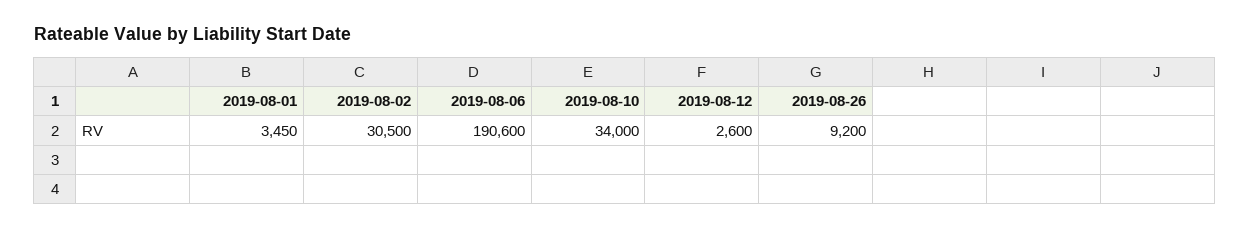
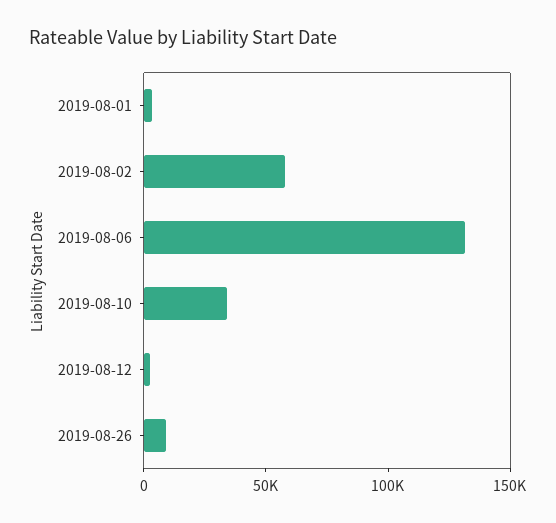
  {
    "2019-08-01": 3450,
-   "2019-08-02": 30500,
+   "2019-08-02": 60000,
-   "2019-08-06": 190600,
+   "2019-08-06": 130000,
    "2019-08-10": 34000,
    "2019-08-12": 2600,
    "2019-08-26": 9200
  }

